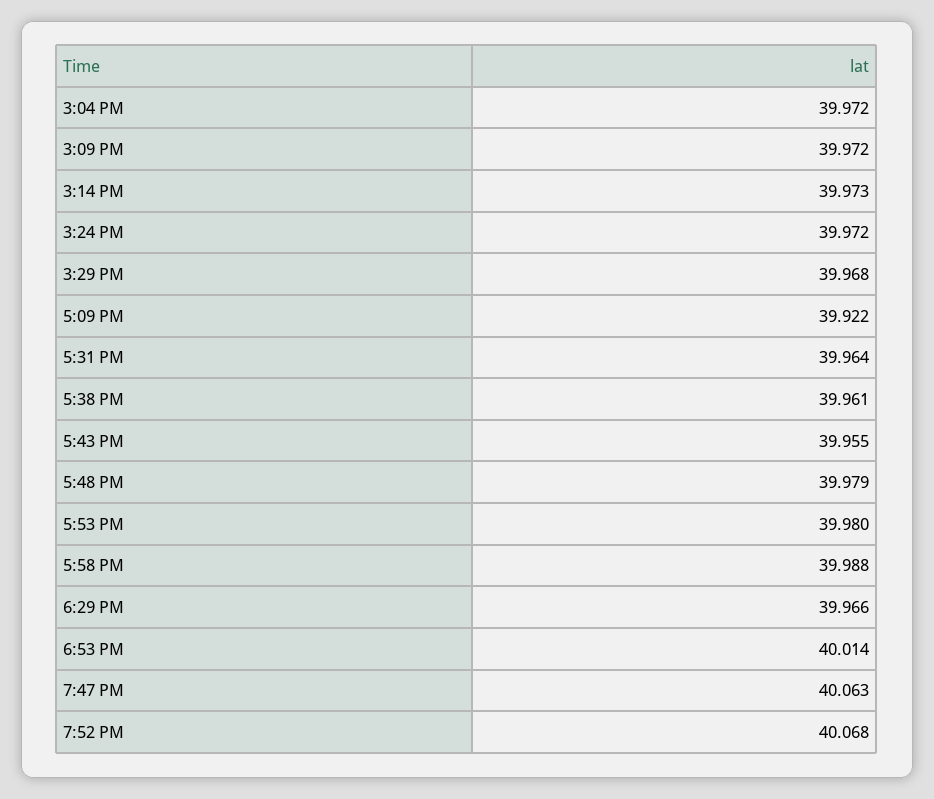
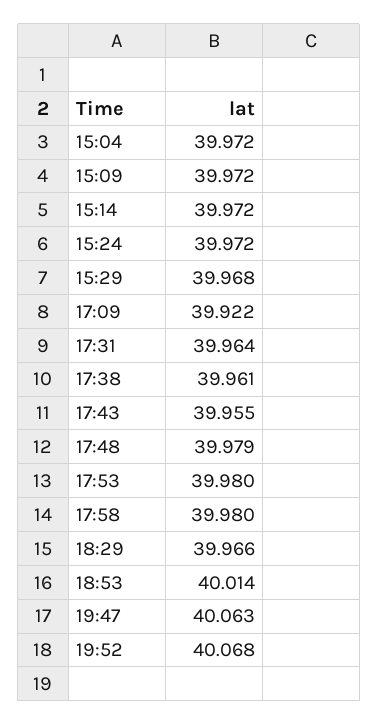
  {
    "3:04 PM": 39.972,
    "3:09 PM": 39.972,
-   "3:14 PM": 39.973,
+   "3:14 PM": 39.972,
    "3:24 PM": 39.972,
    "3:29 PM": 39.968,
    "5:09 PM": 39.922,
    "5:31 PM": 39.964,
    "5:38 PM": 39.961,
    "5:43 PM": 39.955,
    "5:48 PM": 39.979,
    "5:53 PM": 39.98,
-   "5:58 PM": 39.988,
+   "5:58 PM": 39.98,
    "6:29 PM": 39.966,
    "6:53 PM": 40.014,
    "7:47 PM": 40.063,
    "7:52 PM": 40.068
  }

